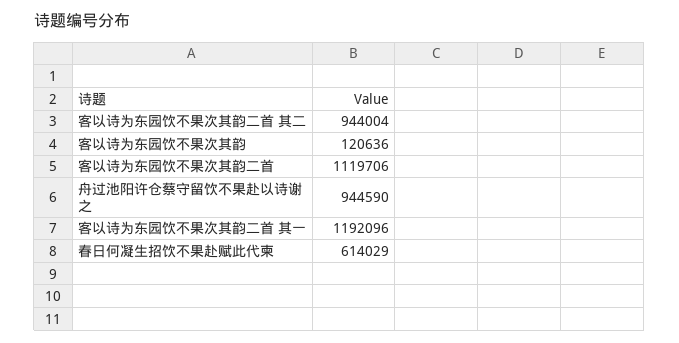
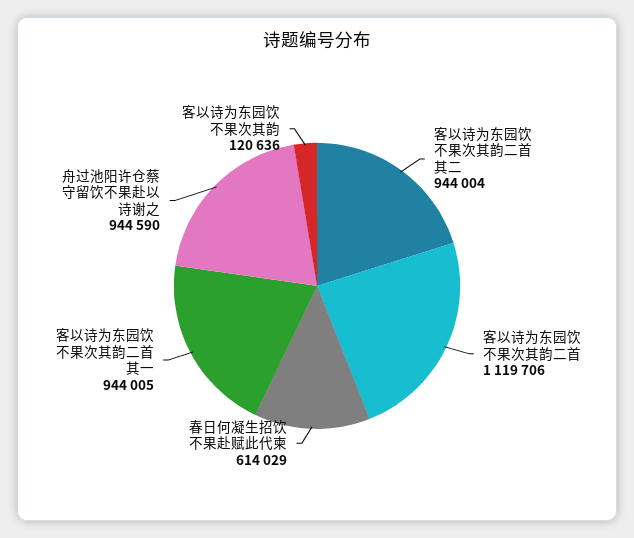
  {
    "客以诗为东园饮不果次其韵二首 其二": 944004,
    "客以诗为东园饮不果次其韵": 120636,
    "客以诗为东园饮不果次其韵二首": 1119706,
    "舟过池阳许仓蔡守留饮不果赴以诗谢之": 944590,
-   "客以诗为东园饮不果次其韵二首 其一": 1192096,
+   "客以诗为东园饮不果次其韵二首 其一": 944005,
    "春日何凝生招饮不果赴赋此代柬": 614029
  }

